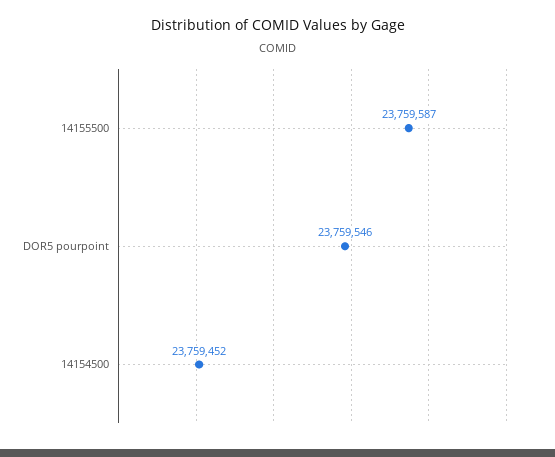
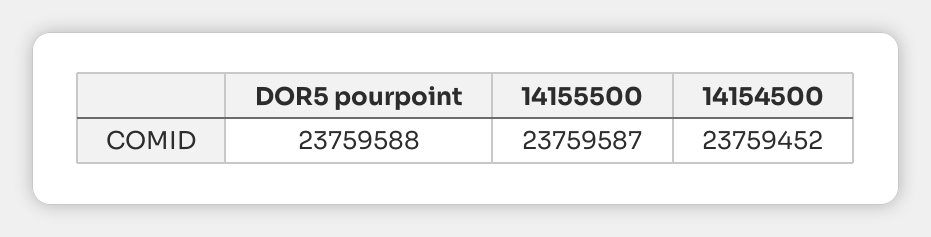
  {
    "14155500": 23759587,
-   "DOR5 pourpoint": 23759546,
+   "DOR5 pourpoint": 23759588,
    "14154500": 23759452
  }

